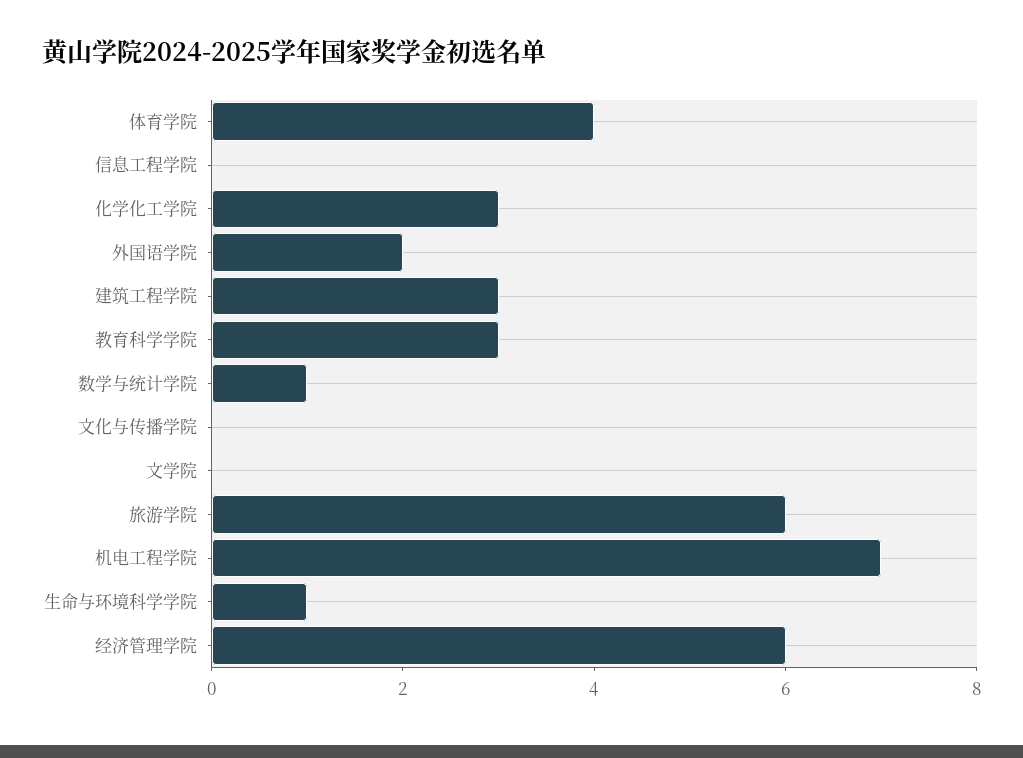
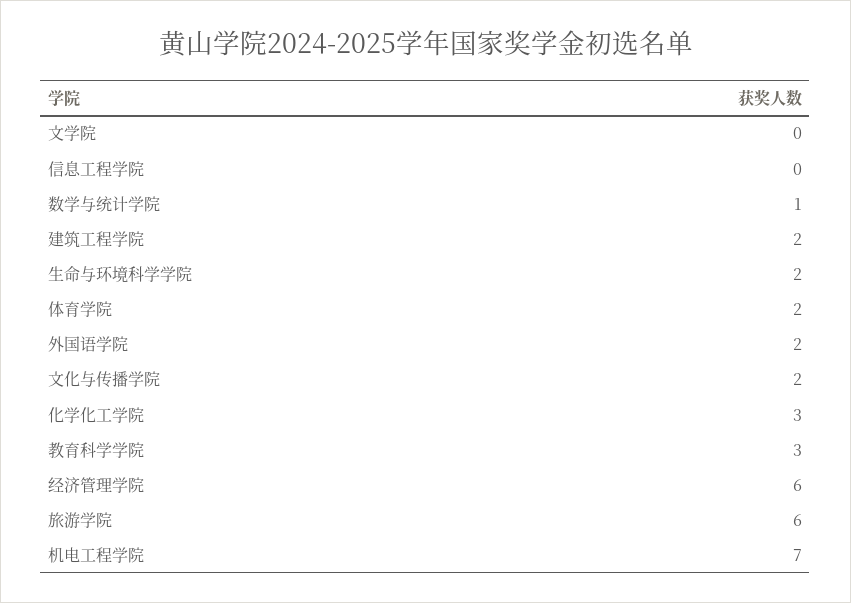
  {
-   "体育学院": 4,
+   "体育学院": 2,
    "信息工程学院": 0,
    "化学化工学院": 3,
    "外国语学院": 2,
-   "建筑工程学院": 3,
+   "建筑工程学院": 2,
    "教育科学学院": 3,
    "数学与统计学院": 1,
-   "文化与传播学院": 0,
+   "文化与传播学院": 2,
    "文学院": 0,
    "旅游学院": 6,
    "机电工程学院": 7,
-   "生命与环境科学学院": 1,
+   "生命与环境科学学院": 2,
    "经济管理学院": 6
  }

